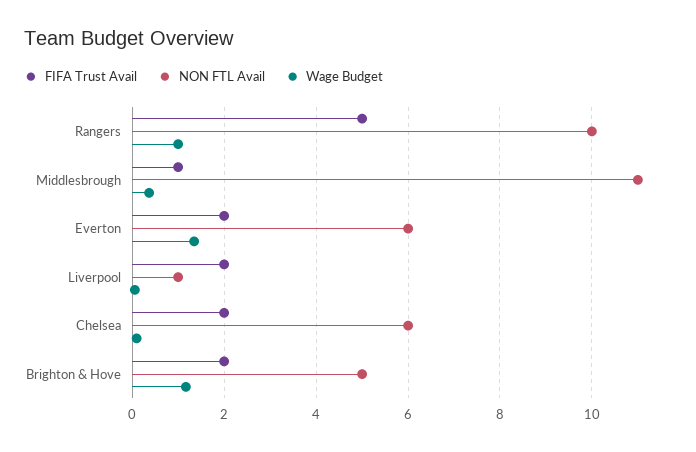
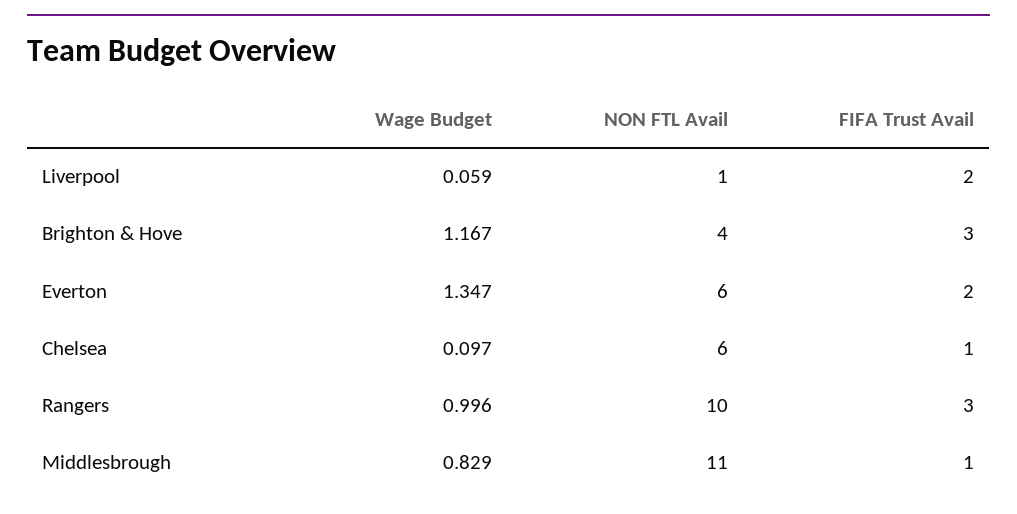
  {
    "FIFA Trust Avail": {
-     "Rangers": 5,
+     "Rangers": 3,
      "Middlesbrough": 1,
      "Everton": 2,
      "Liverpool": 2,
-     "Chelsea": 2,
+     "Chelsea": 1,
-     "Brighton & Hove": 2
+     "Brighton & Hove": 3
    },
    "NON FTL Avail": {
      "Rangers": 10,
      "Middlesbrough": 11,
      "Everton": 6,
      "Liverpool": 1,
      "Chelsea": 6,
-     "Brighton & Hove": 5
+     "Brighton & Hove": 4
    },
    "Wage Budget": {
      "Rangers": 0.996,
-     "Middlesbrough": 0.4,
+     "Middlesbrough": 0.829,
      "Everton": 1.347,
      "Liverpool": 0.059,
      "Chelsea": 0.097,
      "Brighton & Hove": 1.167
    }
  }

